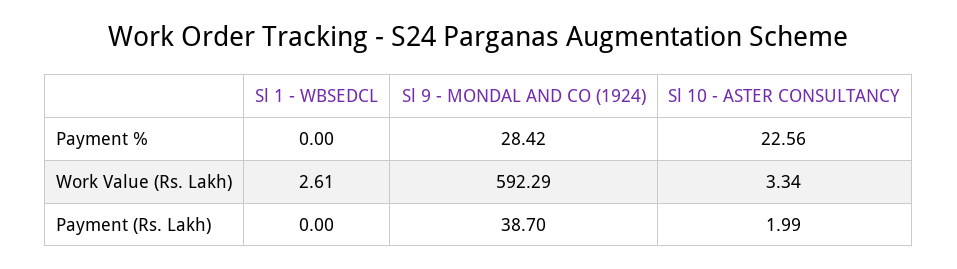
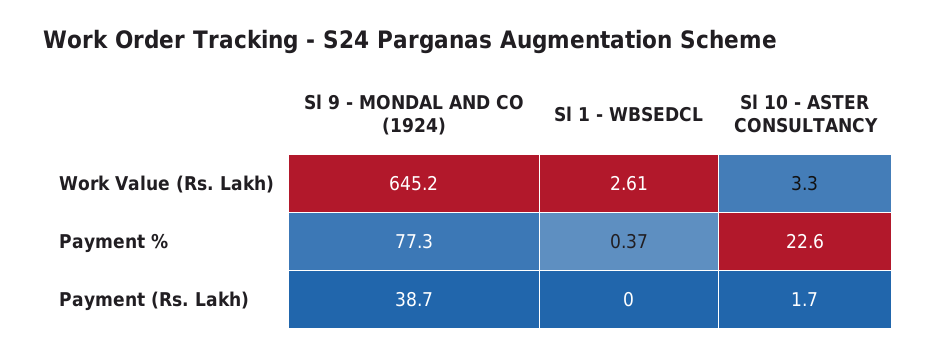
  {
    "Sl 1 - WBSEDCL": {
-     "Payment %": 0,
+     "Payment %": 0.37,
      "Work Value (Rs. Lakh)": 2.61,
      "Payment (Rs. Lakh)": 0
    },
    "Sl 9 - MONDAL AND CO (1924)": {
-     "Payment %": 28.42,
+     "Payment %": 77.3,
-     "Work Value (Rs. Lakh)": 592.29,
+     "Work Value (Rs. Lakh)": 645.2,
      "Payment (Rs. Lakh)": 38.7
    },
    "Sl 10 - ASTER CONSULTANCY": {
      "Payment %": 22.56,
      "Work Value (Rs. Lakh)": 3.34,
-     "Payment (Rs. Lakh)": 1.99
+     "Payment (Rs. Lakh)": 1.7
    }
  }

